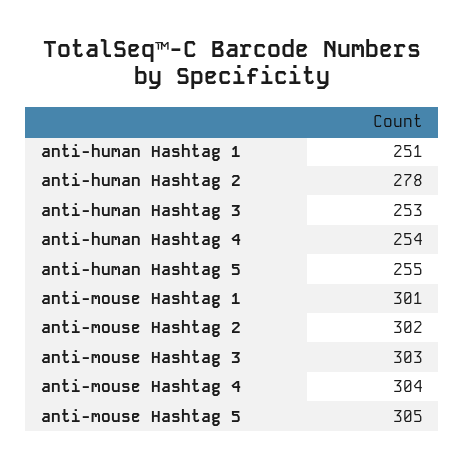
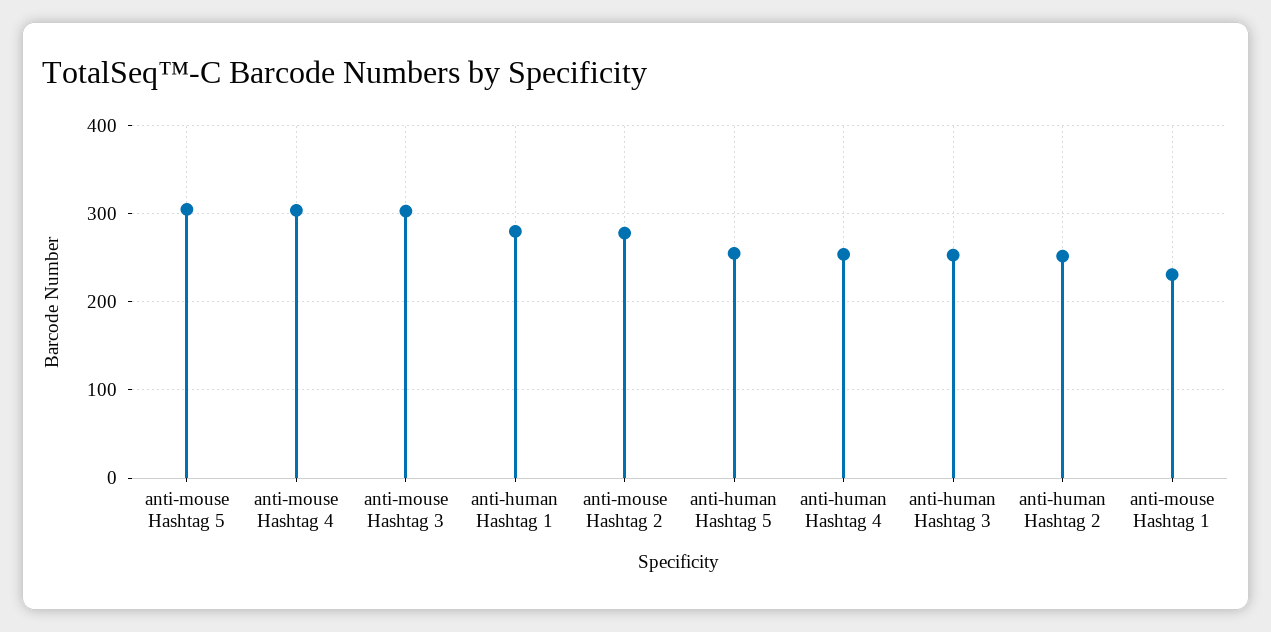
  {
-   "anti-human Hashtag 1": 251,
+   "anti-human Hashtag 1": 280,
-   "anti-human Hashtag 2": 278,
+   "anti-human Hashtag 2": 250,
    "anti-human Hashtag 3": 253,
    "anti-human Hashtag 4": 254,
    "anti-human Hashtag 5": 255,
-   "anti-mouse Hashtag 1": 301,
+   "anti-mouse Hashtag 1": 230,
-   "anti-mouse Hashtag 2": 302,
+   "anti-mouse Hashtag 2": 280,
    "anti-mouse Hashtag 3": 303,
    "anti-mouse Hashtag 4": 304,
    "anti-mouse Hashtag 5": 305
  }

